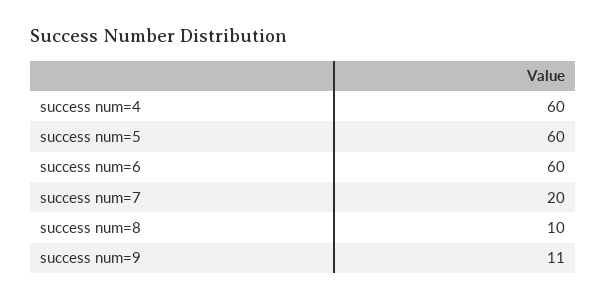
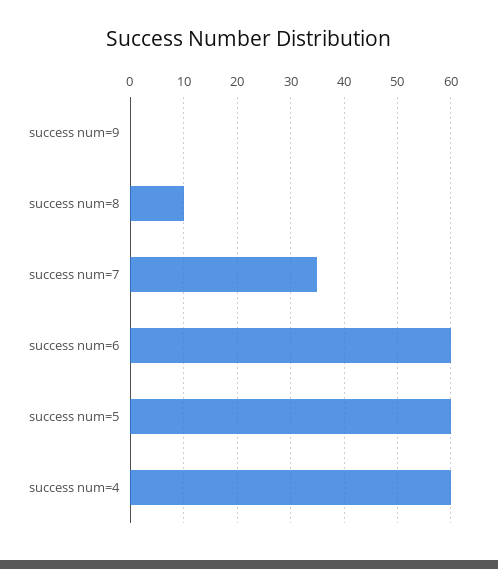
  {
    "success num=4": 60,
    "success num=5": 60,
    "success num=6": 60,
-   "success num=7": 20,
+   "success num=7": 35,
    "success num=8": 10,
-   "success num=9": 11
+   "success num=9": 0
  }

